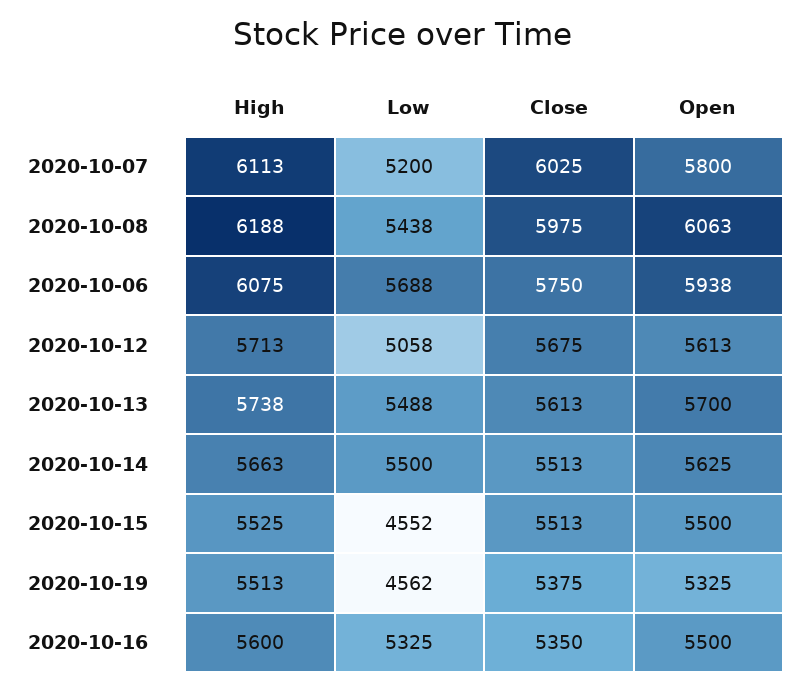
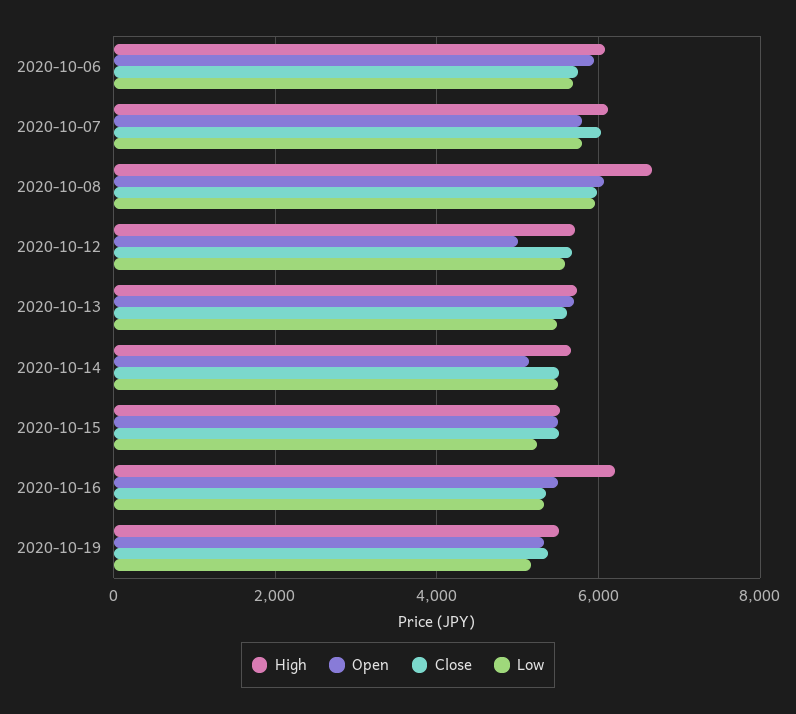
  {
    "High": {
      "2020-10-07": 6113,
-     "2020-10-08": 6188,
+     "2020-10-08": 6600,
      "2020-10-06": 6075,
      "2020-10-12": 5713,
      "2020-10-13": 5738,
      "2020-10-14": 5663,
      "2020-10-15": 5525,
      "2020-10-19": 5513,
-     "2020-10-16": 5600
+     "2020-10-16": 6200
    },
    "Low": {
-     "2020-10-07": 5200,
+     "2020-10-07": 5800,
-     "2020-10-08": 5438,
+     "2020-10-08": 6000,
      "2020-10-06": 5688,
-     "2020-10-12": 5058,
+     "2020-10-12": 5600,
      "2020-10-13": 5488,
      "2020-10-14": 5500,
-     "2020-10-15": 4552,
+     "2020-10-15": 5200,
-     "2020-10-19": 4562,
+     "2020-10-19": 5200,
      "2020-10-16": 5325
    },
    "Close": {
      "2020-10-07": 6025,
      "2020-10-08": 5975,
      "2020-10-06": 5750,
      "2020-10-12": 5675,
      "2020-10-13": 5613,
      "2020-10-14": 5513,
      "2020-10-15": 5513,
      "2020-10-19": 5375,
      "2020-10-16": 5350
    },
    "Open": {
      "2020-10-07": 5800,
      "2020-10-08": 6063,
      "2020-10-06": 5938,
-     "2020-10-12": 5613,
+     "2020-10-12": 5000,
      "2020-10-13": 5700,
-     "2020-10-14": 5625,
+     "2020-10-14": 5200,
      "2020-10-15": 5500,
      "2020-10-19": 5325,
      "2020-10-16": 5500
    }
  }

